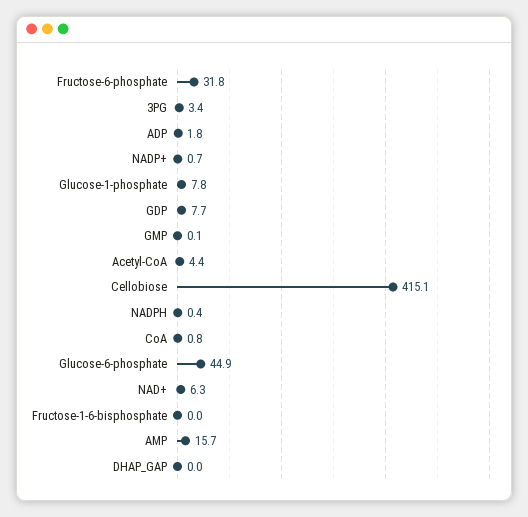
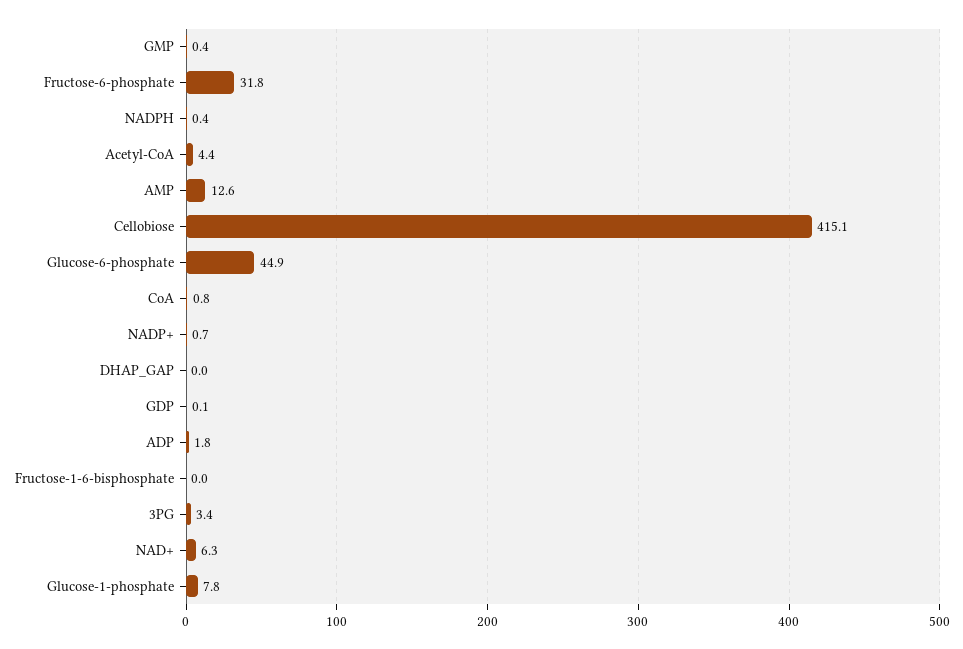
  {
    "Fructose-6-phosphate": 31.8,
    "3PG": 3.4,
    "ADP": 1.8,
    "NADP+": 0.7,
    "Glucose-1-phosphate": 7.8,
-   "GDP": 7.7,
+   "GDP": 0.1,
-   "GMP": 0.1,
+   "GMP": 0.4,
    "Acetyl-CoA": 4.4,
    "Cellobiose": 415.1,
    "NADPH": 0.4,
    "CoA": 0.8,
    "Glucose-6-phosphate": 44.9,
    "NAD+": 6.3,
    "Fructose-1-6-bisphosphate": 0,
-   "AMP": 15.7,
+   "AMP": 12.6,
    "DHAP_GAP": 0
  }

